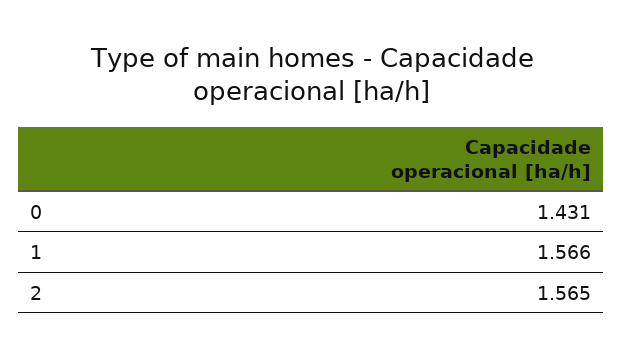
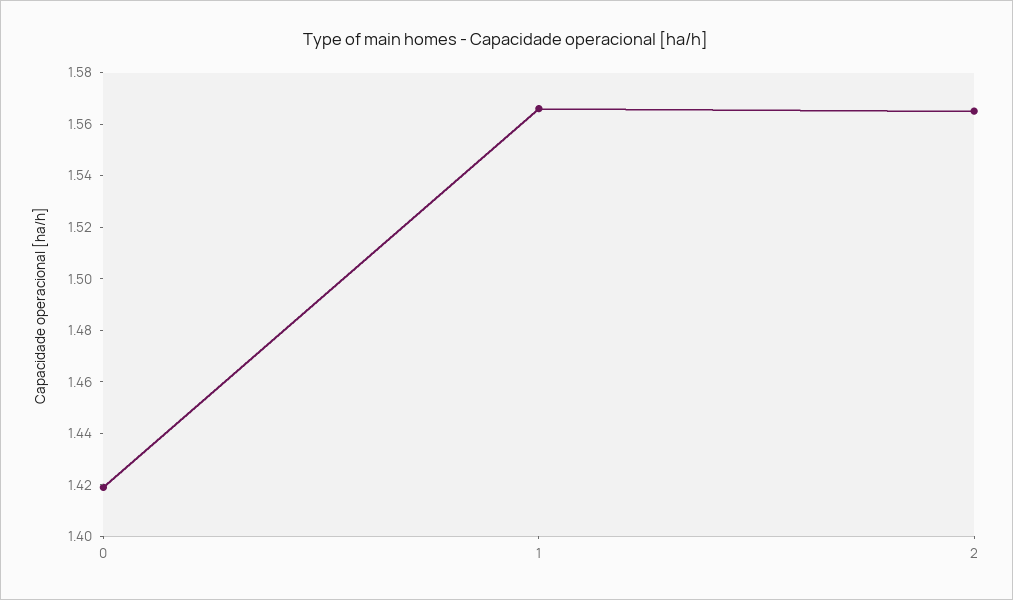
  {
-   "0": 1.431,
+   "0": 1.42,
    "1": 1.566,
    "2": 1.565
  }

